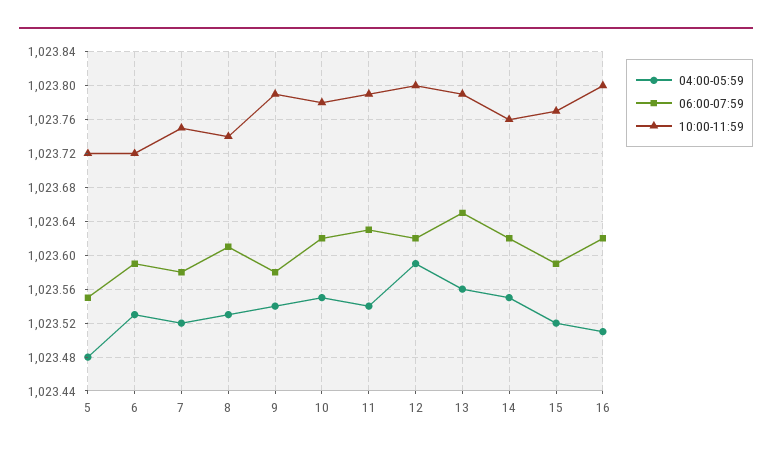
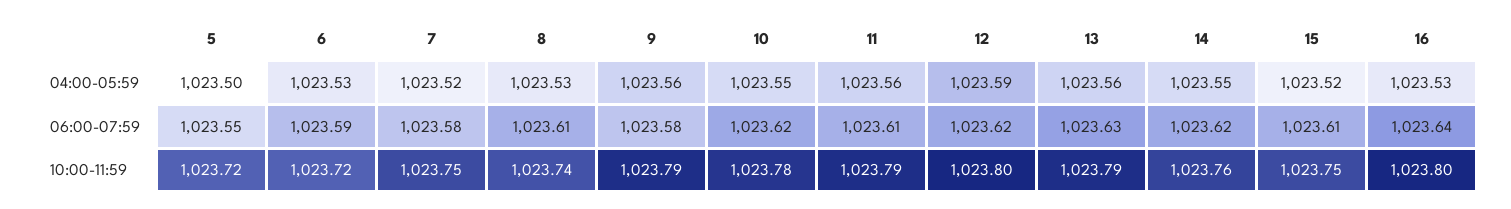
  {
    "04:00-05:59": {
-     "5": 1023.48,
+     "5": 1023.5,
      "6": 1023.53,
      "7": 1023.52,
      "8": 1023.53,
-     "9": 1023.54,
+     "9": 1023.56,
      "10": 1023.55,
-     "11": 1023.54,
+     "11": 1023.56,
      "12": 1023.59,
      "13": 1023.56,
      "14": 1023.55,
      "15": 1023.52,
-     "16": 1023.51
+     "16": 1023.53
    },
    "06:00-07:59": {
      "5": 1023.55,
      "6": 1023.59,
      "7": 1023.58,
      "8": 1023.61,
      "9": 1023.58,
      "10": 1023.62,
-     "11": 1023.63,
+     "11": 1023.61,
      "12": 1023.62,
-     "13": 1023.65,
+     "13": 1023.63,
      "14": 1023.62,
-     "15": 1023.59,
+     "15": 1023.61,
-     "16": 1023.62
+     "16": 1023.64
    },
    "10:00-11:59": {
      "5": 1023.72,
      "6": 1023.72,
      "7": 1023.75,
      "8": 1023.74,
      "9": 1023.79,
      "10": 1023.78,
      "11": 1023.79,
      "12": 1023.8,
      "13": 1023.79,
      "14": 1023.76,
-     "15": 1023.77,
+     "15": 1023.75,
      "16": 1023.8
    }
  }

